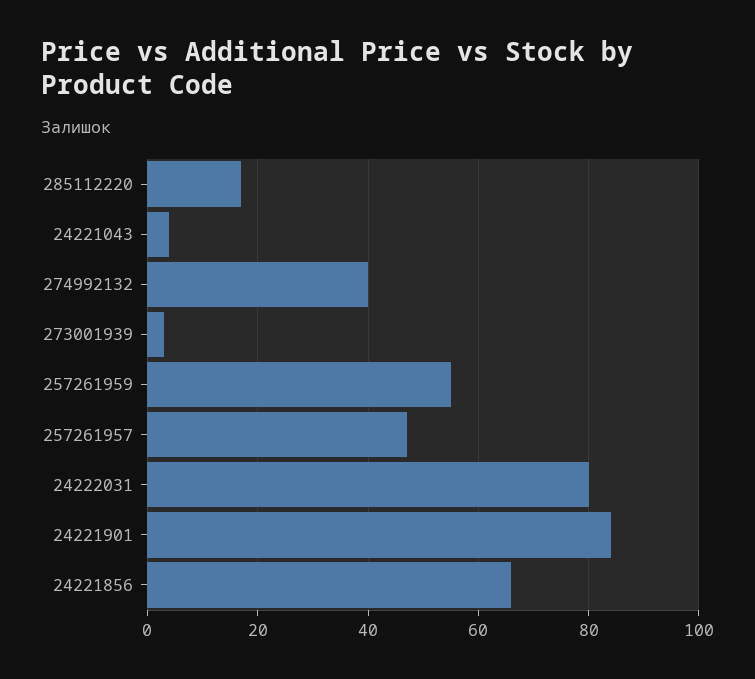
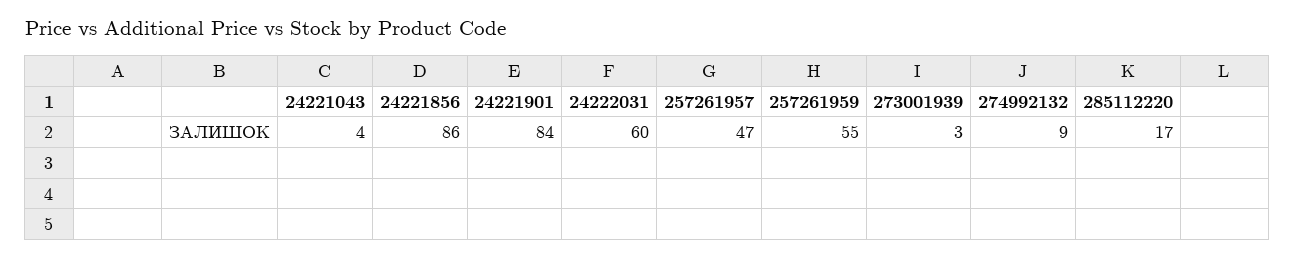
  {
    "285112220": 17,
    "24221043": 4,
-   "274992132": 40,
+   "274992132": 9,
    "273001939": 3,
    "257261959": 55,
    "257261957": 47,
-   "24222031": 80,
+   "24222031": 60,
    "24221901": 84,
-   "24221856": 65
+   "24221856": 86
  }

